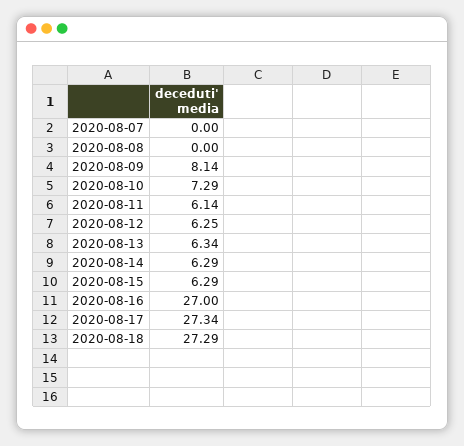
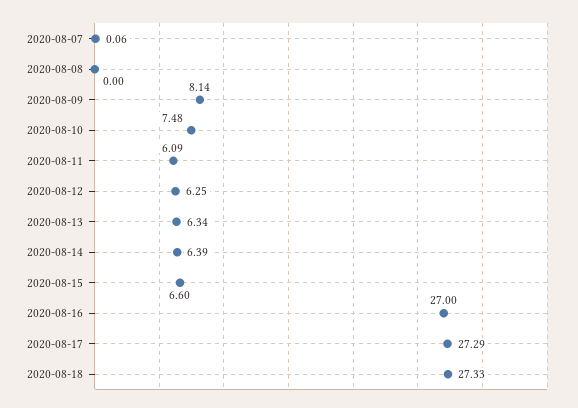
  {
-   "2020-08-07": 0,
+   "2020-08-07": 0.06,
    "2020-08-08": 0,
    "2020-08-09": 8.14,
-   "2020-08-10": 7.29,
+   "2020-08-10": 7.48,
-   "2020-08-11": 6.14,
+   "2020-08-11": 6.09,
    "2020-08-12": 6.25,
    "2020-08-13": 6.34,
-   "2020-08-14": 6.29,
+   "2020-08-14": 6.39,
-   "2020-08-15": 6.29,
+   "2020-08-15": 6.6,
    "2020-08-16": 27,
-   "2020-08-17": 27.34,
+   "2020-08-17": 27.29,
-   "2020-08-18": 27.29
+   "2020-08-18": 27.33
  }

